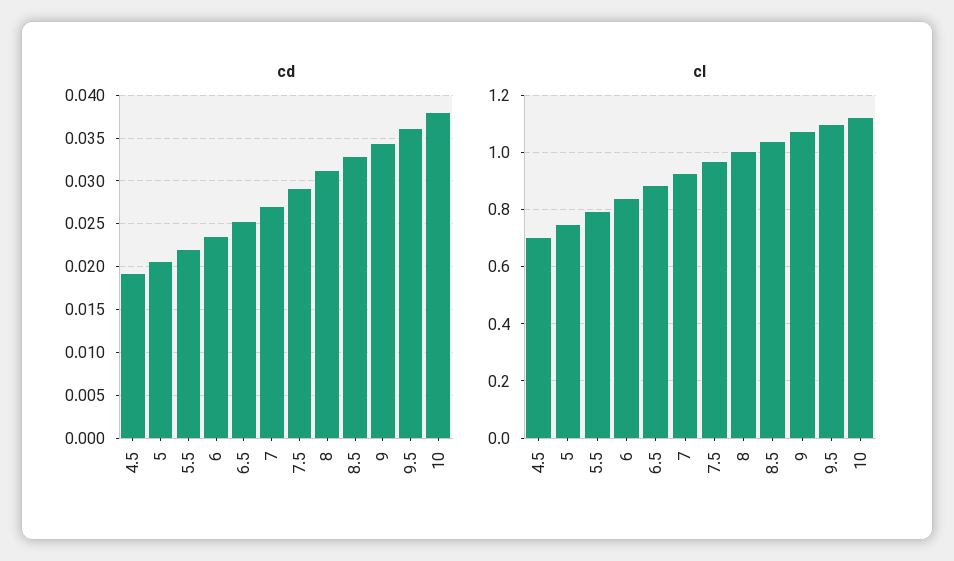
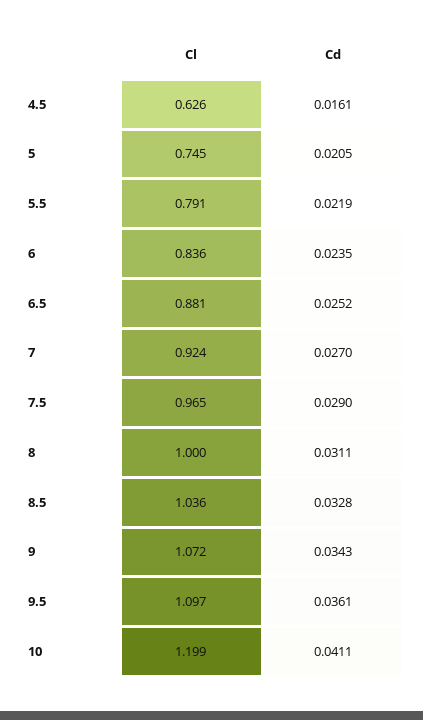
  {
    "cd": {
-     "4.5": 0.019,
+     "4.5": 0.0161,
      "5": 0.0205,
      "5.5": 0.0219,
      "6": 0.0235,
      "6.5": 0.0252,
      "7": 0.027,
      "7.5": 0.029,
      "8": 0.0311,
      "8.5": 0.0328,
      "9": 0.0343,
      "9.5": 0.0361,
-     "10": 0.038
+     "10": 0.0411
    },
    "cl": {
-     "4.5": 0.7,
+     "4.5": 0.626,
      "5": 0.745,
      "5.5": 0.791,
      "6": 0.836,
      "6.5": 0.881,
      "7": 0.924,
      "7.5": 0.965,
      "8": 1,
      "8.5": 1.036,
      "9": 1.072,
      "9.5": 1.097,
-     "10": 1.125
+     "10": 1.199
    }
  }

